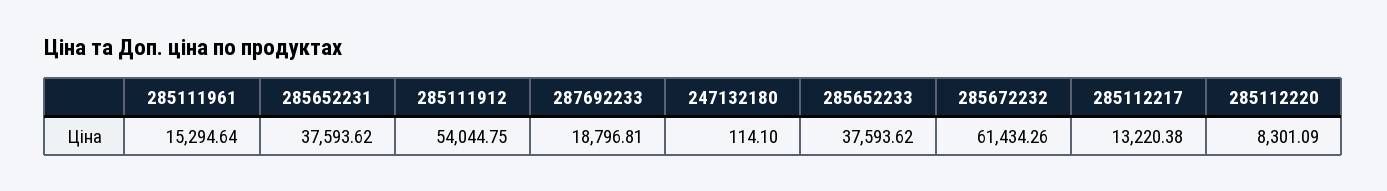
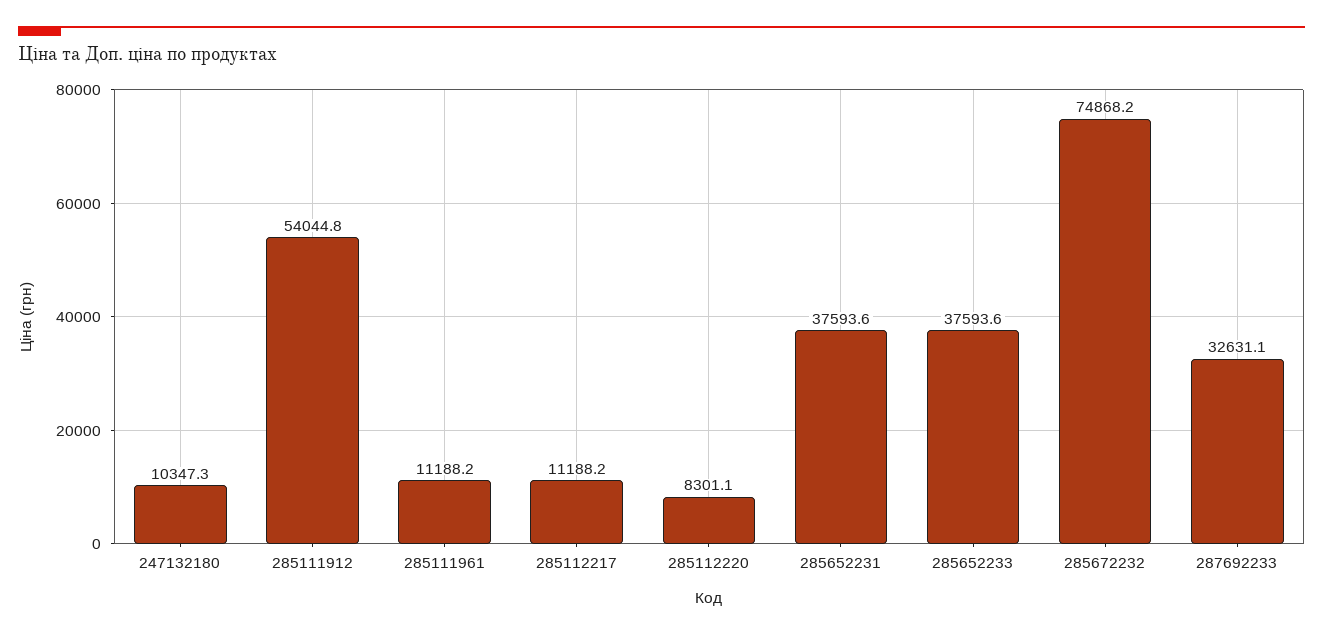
  {
-   "285111961": 15294.64,
+   "285111961": 11188.2,
    "285652231": 37593.62,
    "285111912": 54044.75,
-   "287692233": 18796.81,
+   "287692233": 32631.1,
-   "247132180": 114.1,
+   "247132180": 10347.3,
    "285652233": 37593.62,
-   "285672232": 61434.26,
+   "285672232": 74868.2,
-   "285112217": 13220.38,
+   "285112217": 11188.2,
    "285112220": 8301.09
  }

